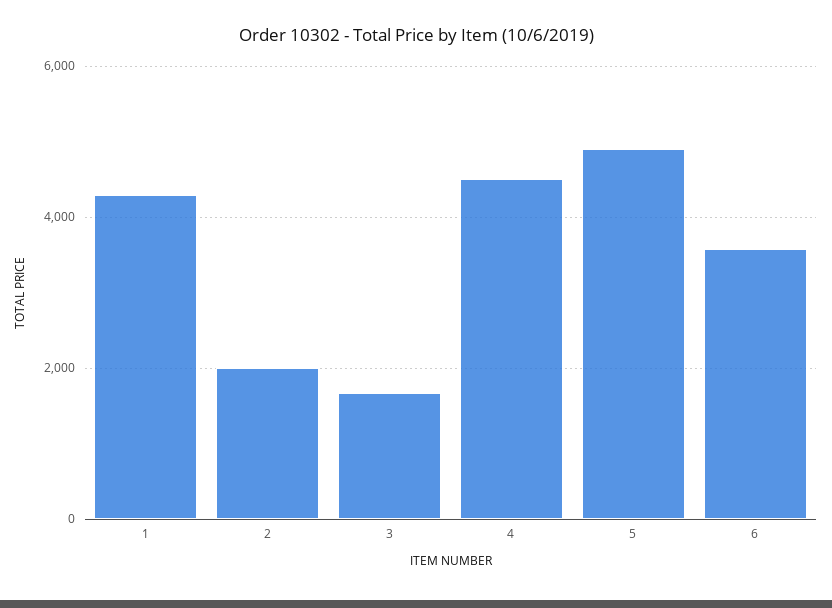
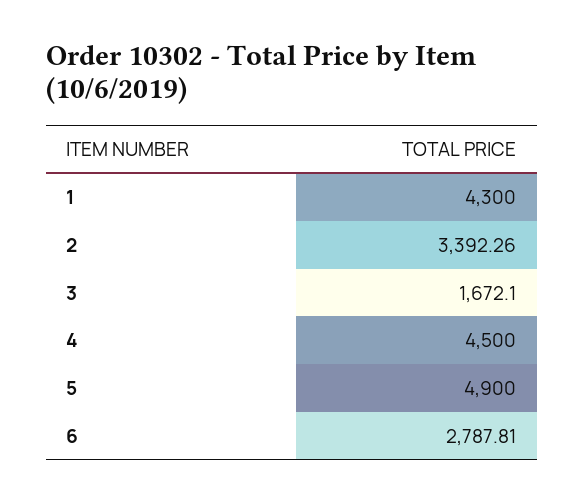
  {
    "1": 4300,
-   "2": 2000,
+   "2": 3392.26,
    "3": 1672.1,
    "4": 4500,
    "5": 4900,
-   "6": 3600
+   "6": 2787.81
  }

